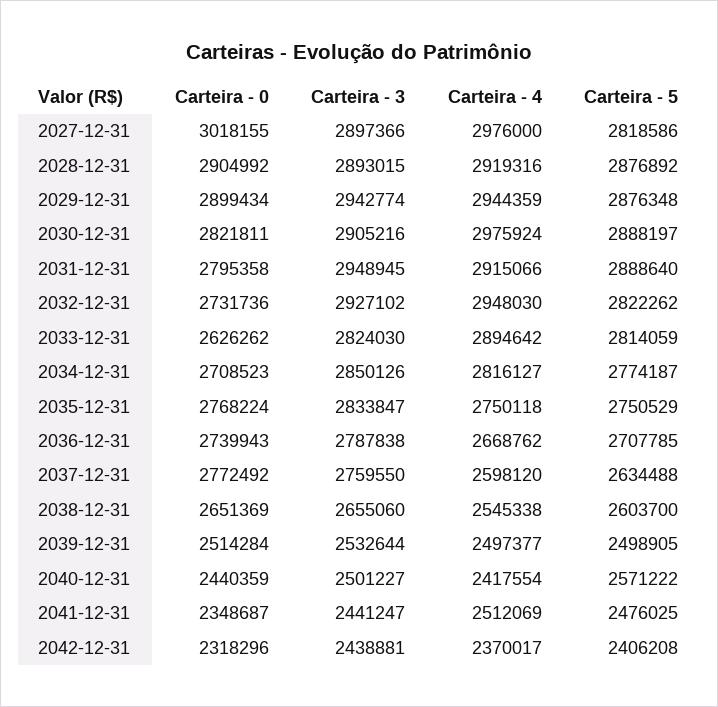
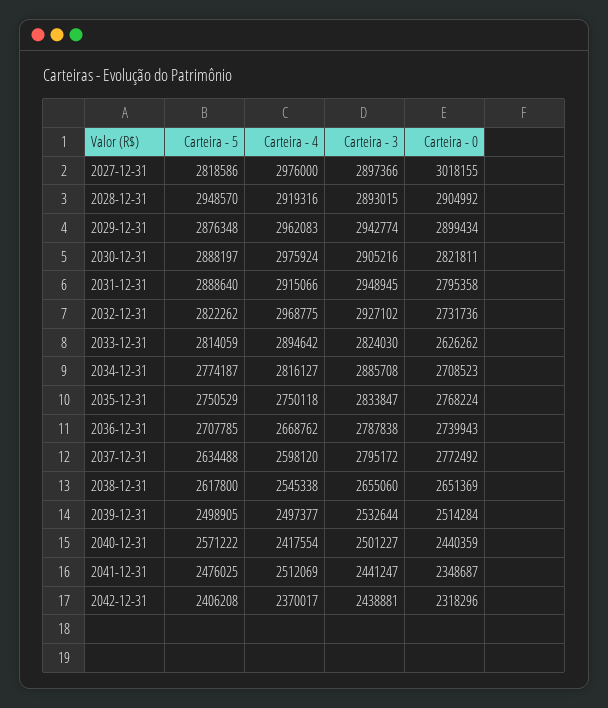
  {
    "Carteira - 0": {
      "2027-12-31": 3018155,
      "2028-12-31": 2904992,
      "2029-12-31": 2899434,
      "2030-12-31": 2821811,
      "2031-12-31": 2795358,
      "2032-12-31": 2731736,
      "2033-12-31": 2626262,
      "2034-12-31": 2708523,
      "2035-12-31": 2768224,
      "2036-12-31": 2739943,
      "2037-12-31": 2772492,
      "2038-12-31": 2651369,
      "2039-12-31": 2514284,
      "2040-12-31": 2440359,
      "2041-12-31": 2348687,
      "2042-12-31": 2318296
    },
    "Carteira - 3": {
      "2027-12-31": 2897366,
      "2028-12-31": 2893015,
      "2029-12-31": 2942774,
      "2030-12-31": 2905216,
      "2031-12-31": 2948945,
      "2032-12-31": 2927102,
      "2033-12-31": 2824030,
-     "2034-12-31": 2850126,
+     "2034-12-31": 2885708,
      "2035-12-31": 2833847,
      "2036-12-31": 2787838,
-     "2037-12-31": 2759550,
+     "2037-12-31": 2795172,
      "2038-12-31": 2655060,
      "2039-12-31": 2532644,
      "2040-12-31": 2501227,
      "2041-12-31": 2441247,
      "2042-12-31": 2438881
    },
    "Carteira - 4": {
      "2027-12-31": 2976000,
      "2028-12-31": 2919316,
-     "2029-12-31": 2944359,
+     "2029-12-31": 2962083,
      "2030-12-31": 2975924,
      "2031-12-31": 2915066,
-     "2032-12-31": 2948030,
+     "2032-12-31": 2968775,
      "2033-12-31": 2894642,
      "2034-12-31": 2816127,
      "2035-12-31": 2750118,
      "2036-12-31": 2668762,
      "2037-12-31": 2598120,
      "2038-12-31": 2545338,
      "2039-12-31": 2497377,
      "2040-12-31": 2417554,
      "2041-12-31": 2512069,
      "2042-12-31": 2370017
    },
    "Carteira - 5": {
      "2027-12-31": 2818586,
-     "2028-12-31": 2876892,
+     "2028-12-31": 2948570,
      "2029-12-31": 2876348,
      "2030-12-31": 2888197,
      "2031-12-31": 2888640,
      "2032-12-31": 2822262,
      "2033-12-31": 2814059,
      "2034-12-31": 2774187,
      "2035-12-31": 2750529,
      "2036-12-31": 2707785,
      "2037-12-31": 2634488,
-     "2038-12-31": 2603700,
+     "2038-12-31": 2617800,
      "2039-12-31": 2498905,
      "2040-12-31": 2571222,
      "2041-12-31": 2476025,
      "2042-12-31": 2406208
    }
  }

